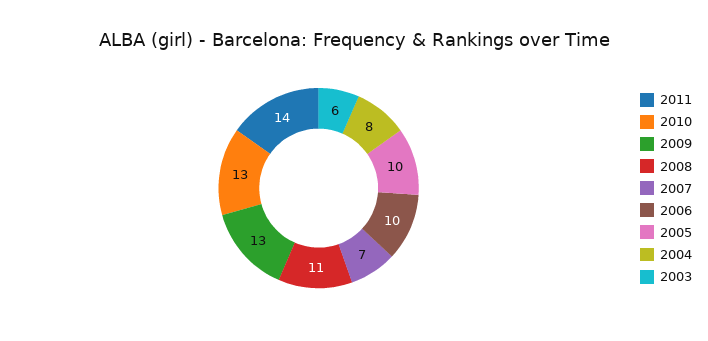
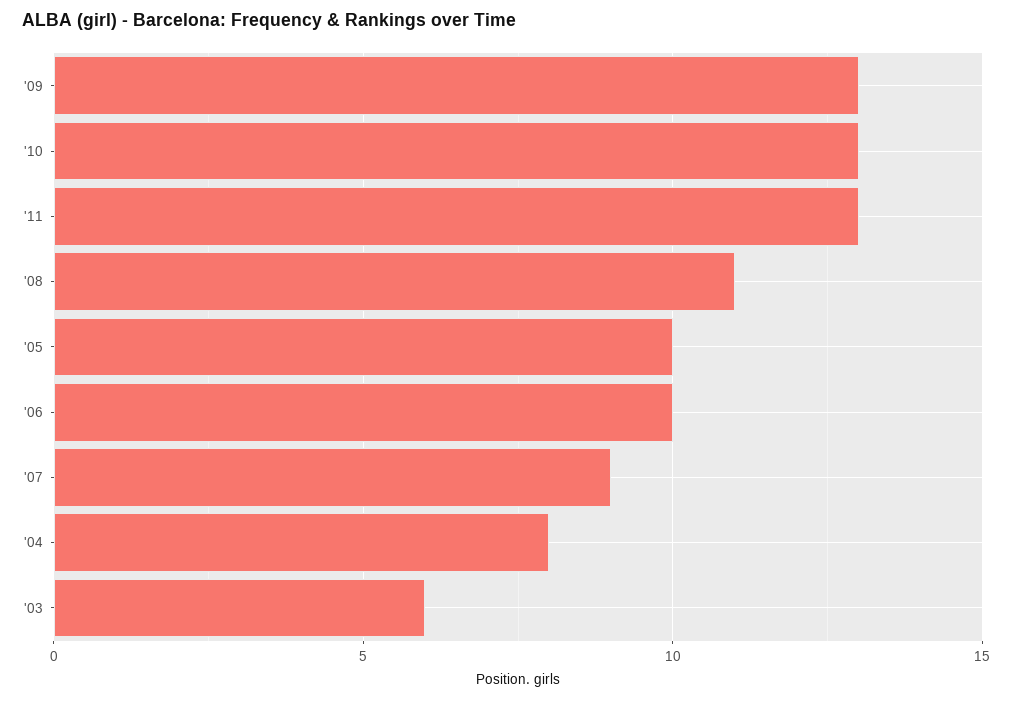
  {
-   "2011": 14,
+   "2011": 13,
    "2010": 13,
    "2009": 13,
    "2008": 11,
-   "2007": 7,
+   "2007": 9,
    "2006": 10,
    "2005": 10,
    "2004": 8,
    "2003": 6
  }

